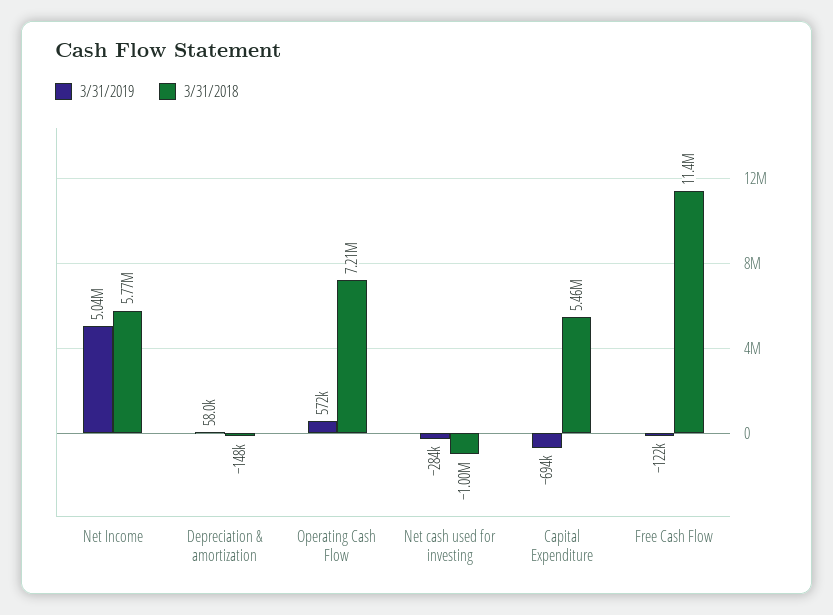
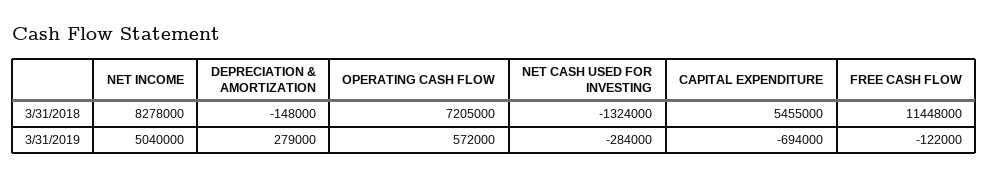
  {
    "3/31/2019": {
      "Net Income": 5040000,
-     "Depreciation & amortization": 58000,
+     "Depreciation & amortization": 279000,
      "Operating Cash Flow": 572000,
      "Net cash used for investing": -284000,
      "Capital Expenditure": -694000,
      "Free Cash Flow": -122000
    },
    "3/31/2018": {
-     "Net Income": 5770000,
+     "Net Income": 8278000,
      "Depreciation & amortization": -148000,
      "Operating Cash Flow": 7205000,
-     "Net cash used for investing": -1000000,
+     "Net cash used for investing": -1324000,
      "Capital Expenditure": 5455000,
      "Free Cash Flow": 11448000
    }
  }

